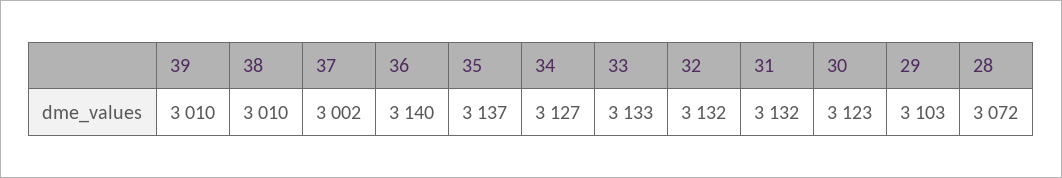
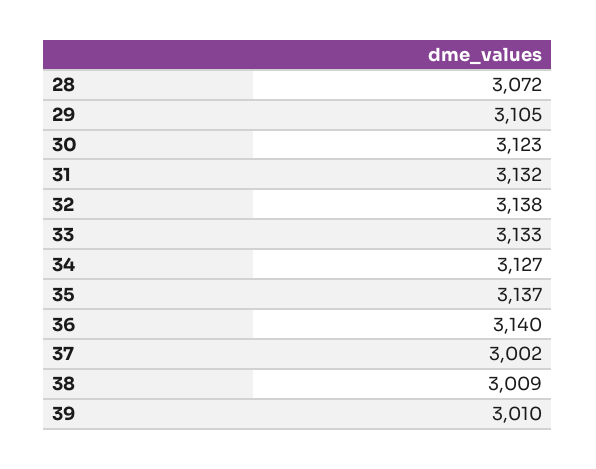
  {
    "39": 3010,
-   "38": 3010,
+   "38": 3009,
    "37": 3002,
    "36": 3140,
    "35": 3137,
    "34": 3127,
    "33": 3133,
-   "32": 3132,
+   "32": 3138,
    "31": 3132,
    "30": 3123,
-   "29": 3103,
+   "29": 3105,
    "28": 3072
  }

